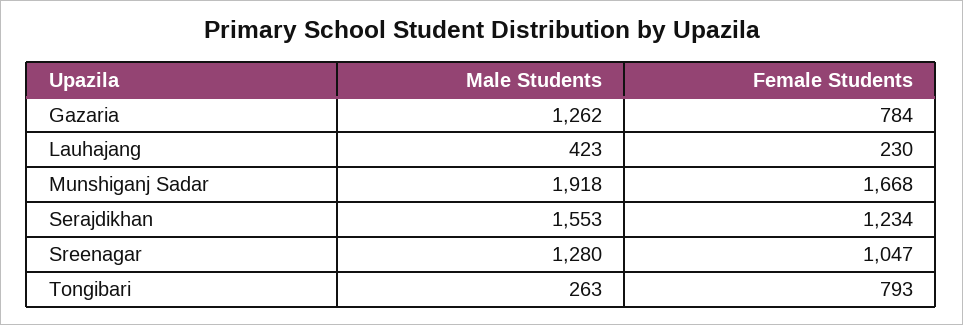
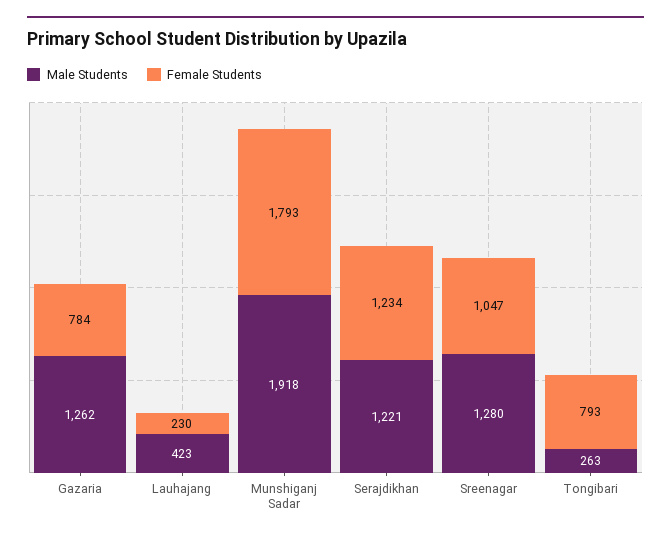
  {
    "Male Students": {
      "Gazaria": 1262,
      "Lauhajang": 423,
      "Munshiganj Sadar": 1918,
-     "Serajdikhan": 1553,
+     "Serajdikhan": 1221,
      "Sreenagar": 1280,
      "Tongibari": 263
    },
    "Female Students": {
      "Gazaria": 784,
      "Lauhajang": 230,
-     "Munshiganj Sadar": 1668,
+     "Munshiganj Sadar": 1793,
      "Serajdikhan": 1234,
      "Sreenagar": 1047,
      "Tongibari": 793
    }
  }

